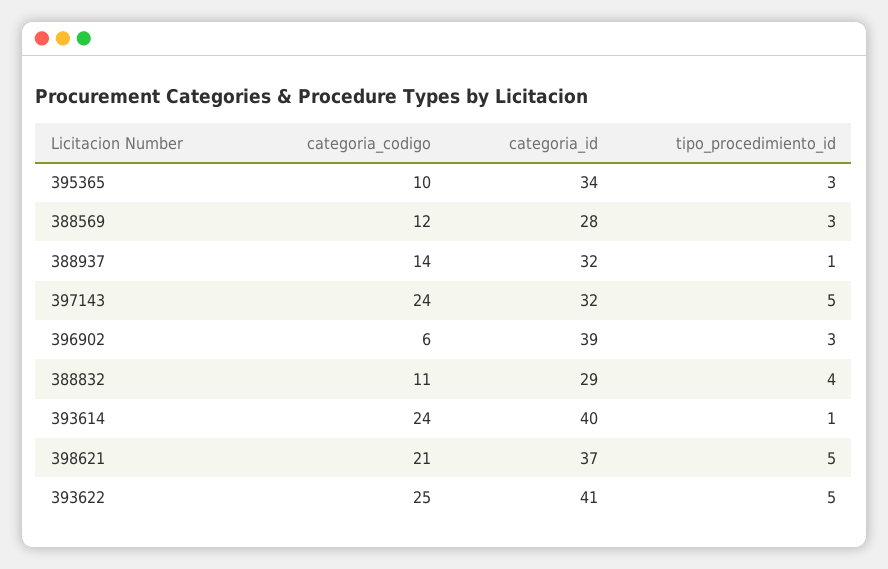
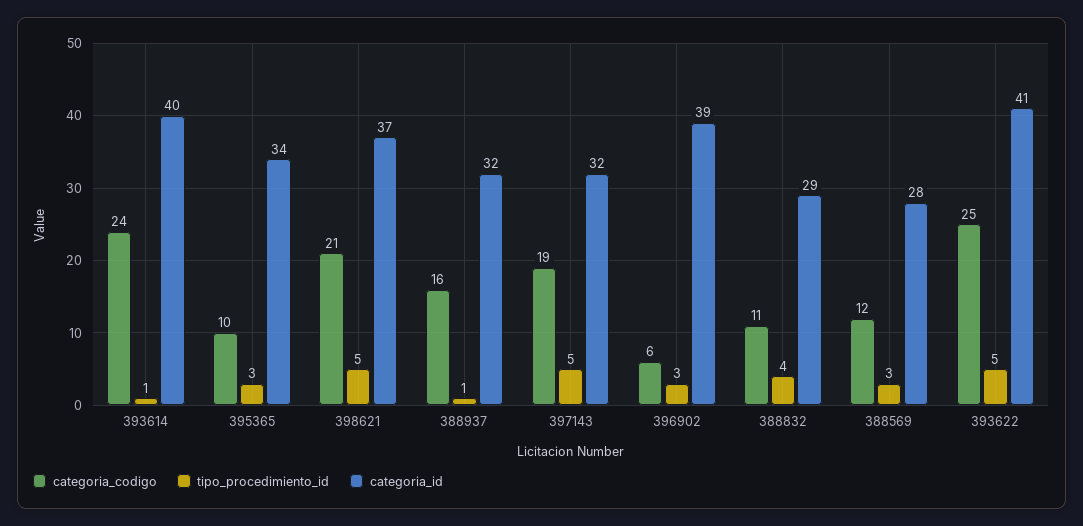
  {
    "categoria_codigo": {
      "395365": 10,
      "388569": 12,
-     "388937": 14,
+     "388937": 16,
-     "397143": 24,
+     "397143": 19,
      "396902": 6,
      "388832": 11,
      "393614": 24,
      "398621": 21,
      "393622": 25
    },
    "categoria_id": {
      "395365": 34,
      "388569": 28,
      "388937": 32,
      "397143": 32,
      "396902": 39,
      "388832": 29,
      "393614": 40,
      "398621": 37,
      "393622": 41
    },
    "tipo_procedimiento_id": {
      "395365": 3,
      "388569": 3,
      "388937": 1,
      "397143": 5,
      "396902": 3,
      "388832": 4,
      "393614": 1,
      "398621": 5,
      "393622": 5
    }
  }

